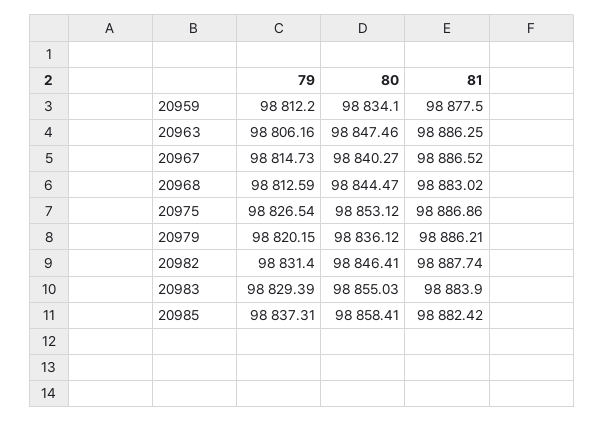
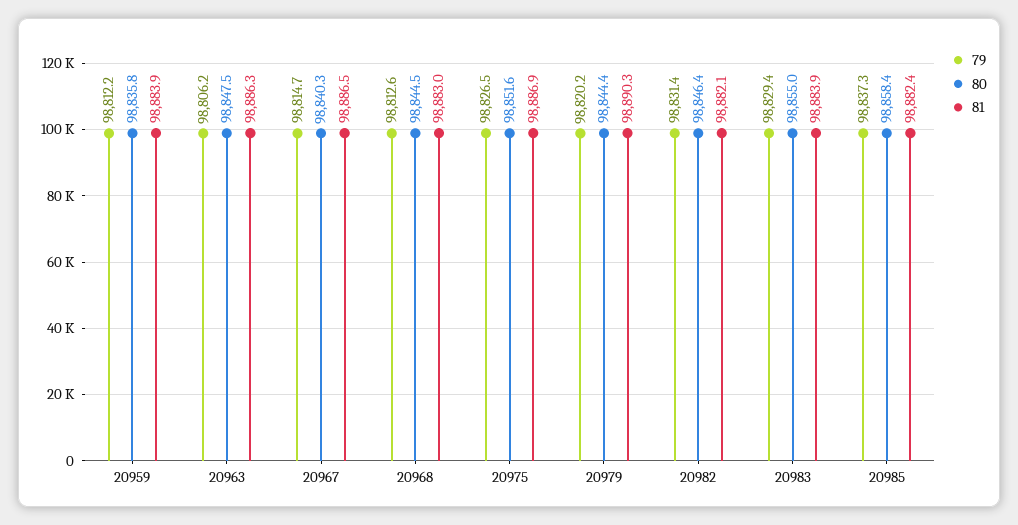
  {
    "79": {
      "20959": 98812.2,
      "20963": 98806.16,
      "20967": 98814.73,
      "20968": 98812.59,
      "20975": 98826.54,
      "20979": 98820.15,
      "20982": 98831.4,
      "20983": 98829.39,
      "20985": 98837.31
    },
    "80": {
-     "20959": 98834.1,
+     "20959": 98835.8,
      "20963": 98847.46,
      "20967": 98840.27,
      "20968": 98844.47,
-     "20975": 98853.12,
+     "20975": 98851.6,
-     "20979": 98836.12,
+     "20979": 98844.4,
      "20982": 98846.41,
      "20983": 98855.03,
      "20985": 98858.41
    },
    "81": {
-     "20959": 98877.5,
+     "20959": 98883.9,
      "20963": 98886.25,
      "20967": 98886.52,
      "20968": 98883.02,
      "20975": 98886.86,
-     "20979": 98886.21,
+     "20979": 98890.3,
-     "20982": 98887.74,
+     "20982": 98882.1,
      "20983": 98883.9,
      "20985": 98882.42
    }
  }

